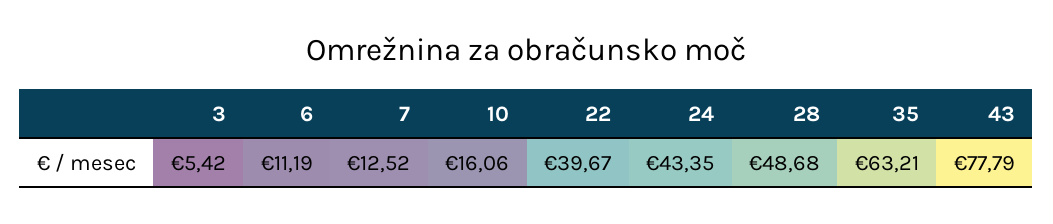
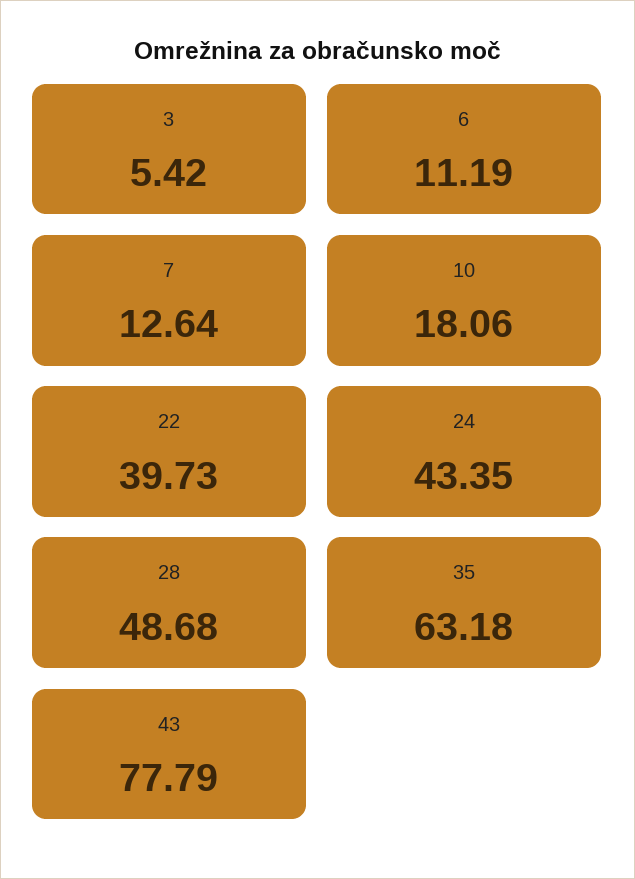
  {
    "3": 5.42,
    "6": 11.19,
-   "7": 12.52,
+   "7": 12.64,
-   "10": 16.06,
+   "10": 18.06,
-   "22": 39.67,
+   "22": 39.73,
    "24": 43.35,
    "28": 48.68,
-   "35": 63.21,
+   "35": 63.18,
    "43": 77.79
  }

